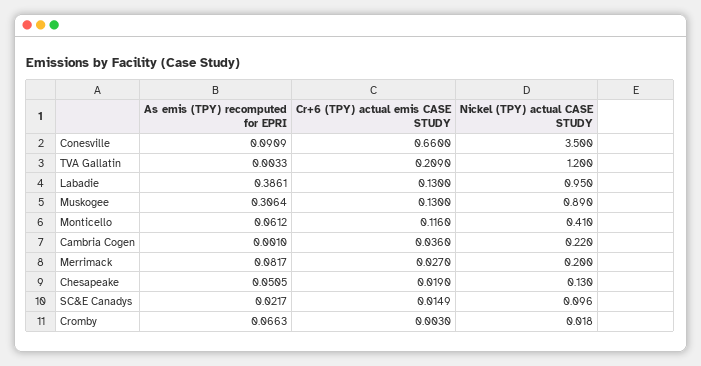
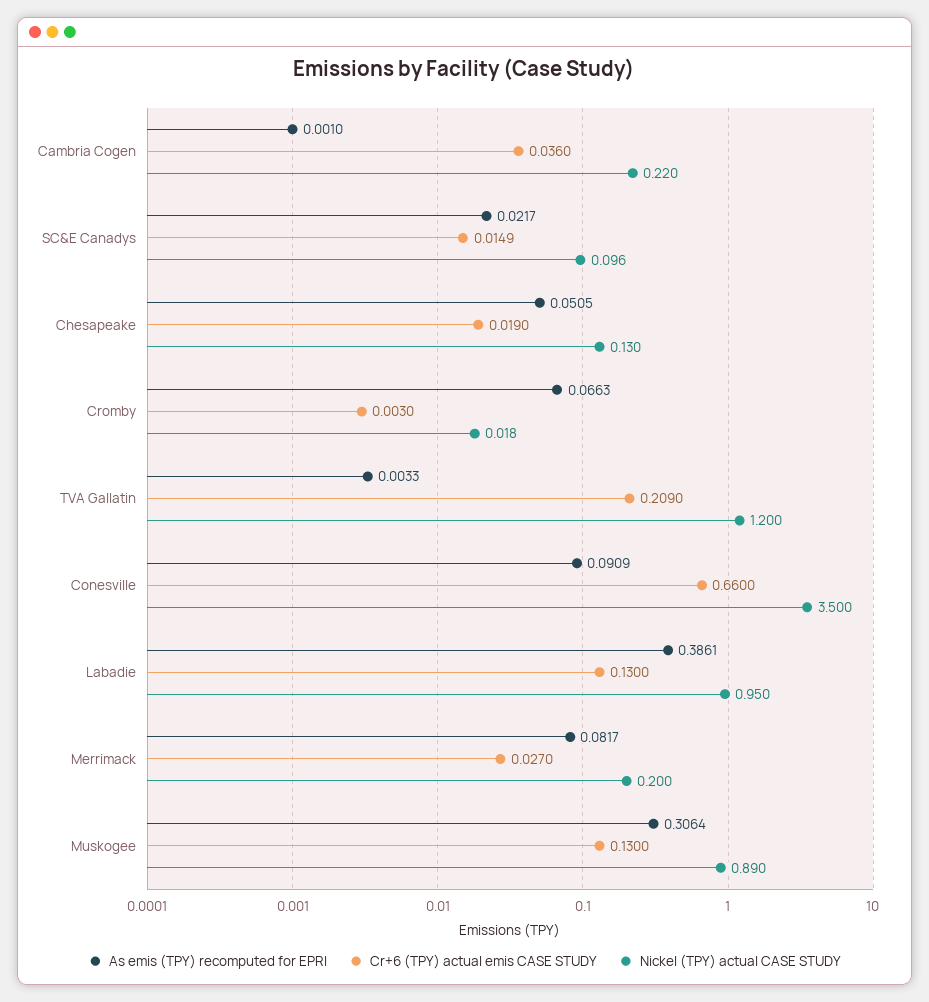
  {
    "As emis (TPY) recomputed for EPRI": {
      "Conesville": 0.0909,
      "TVA Gallatin": 0.0033,
      "Labadie": 0.3861,
      "Muskogee": 0.3064,
-     "Monticello": 0.0612,
      "Cambria Cogen": 0.001,
      "Merrimack": 0.0817,
      "Chesapeake": 0.0505,
      "SC&E Canadys": 0.0217,
      "Cromby": 0.0663
    },
    "Cr+6 (TPY) actual emis CASE STUDY": {
      "Conesville": 0.66,
      "TVA Gallatin": 0.209,
      "Labadie": 0.13,
      "Muskogee": 0.13,
-     "Monticello": 0.116,
      "Cambria Cogen": 0.036,
      "Merrimack": 0.027,
      "Chesapeake": 0.019,
      "SC&E Canadys": 0.0149,
      "Cromby": 0.003
    },
    "Nickel (TPY) actual CASE STUDY": {
      "Conesville": 3.5,
      "TVA Gallatin": 1.2,
      "Labadie": 0.95,
      "Muskogee": 0.89,
-     "Monticello": 0.41,
      "Cambria Cogen": 0.22,
      "Merrimack": 0.2,
      "Chesapeake": 0.13,
      "SC&E Canadys": 0.096,
      "Cromby": 0.018
    }
  }

